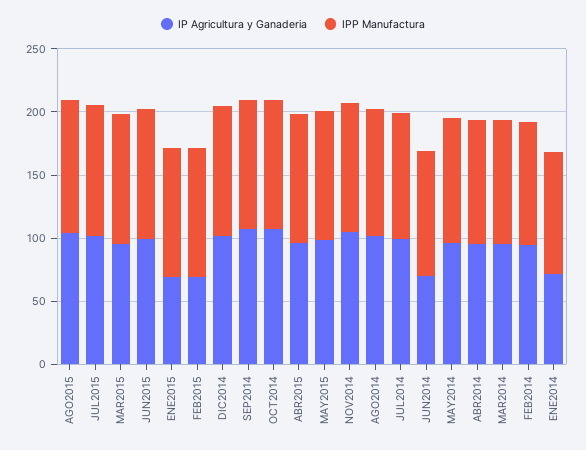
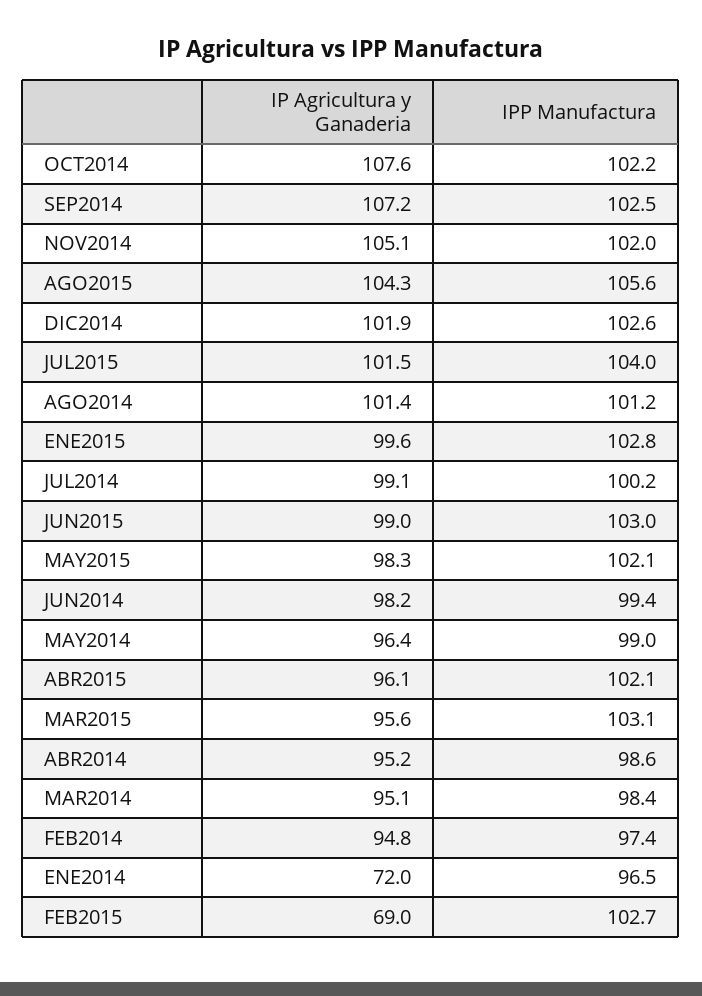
  {
    "IP Agricultura y Ganaderia": {
      "AGO2015": 104.3,
      "JUL2015": 101.5,
      "MAR2015": 95.6,
      "JUN2015": 99,
-     "ENE2015": 70,
+     "ENE2015": 99.6,
      "FEB2015": 69,
      "DIC2014": 101.9,
      "SEP2014": 107.2,
      "OCT2014": 107.6,
      "ABR2015": 96.1,
      "MAY2015": 98.3,
      "NOV2014": 105.1,
      "AGO2014": 101.4,
      "JUL2014": 99.1,
-     "JUN2014": 70,
+     "JUN2014": 98.2,
      "MAY2014": 96.4,
      "ABR2014": 95.2,
      "MAR2014": 95.1,
      "FEB2014": 94.8,
      "ENE2014": 72
    },
    "IPP Manufactura": {
      "AGO2015": 105.6,
      "JUL2015": 104,
      "MAR2015": 103.1,
      "JUN2015": 103,
      "ENE2015": 102.8,
      "FEB2015": 102.7,
      "DIC2014": 102.6,
      "SEP2014": 102.5,
      "OCT2014": 102.2,
      "ABR2015": 102.1,
      "MAY2015": 102.1,
      "NOV2014": 102,
      "AGO2014": 101.2,
      "JUL2014": 100.2,
      "JUN2014": 99.4,
      "MAY2014": 99,
      "ABR2014": 98.6,
      "MAR2014": 98.4,
      "FEB2014": 97.4,
      "ENE2014": 96.5
    }
  }

